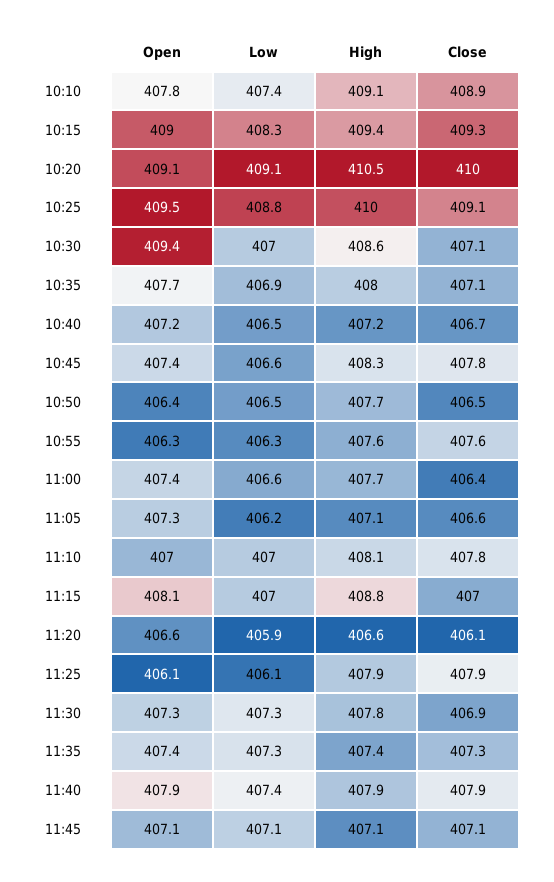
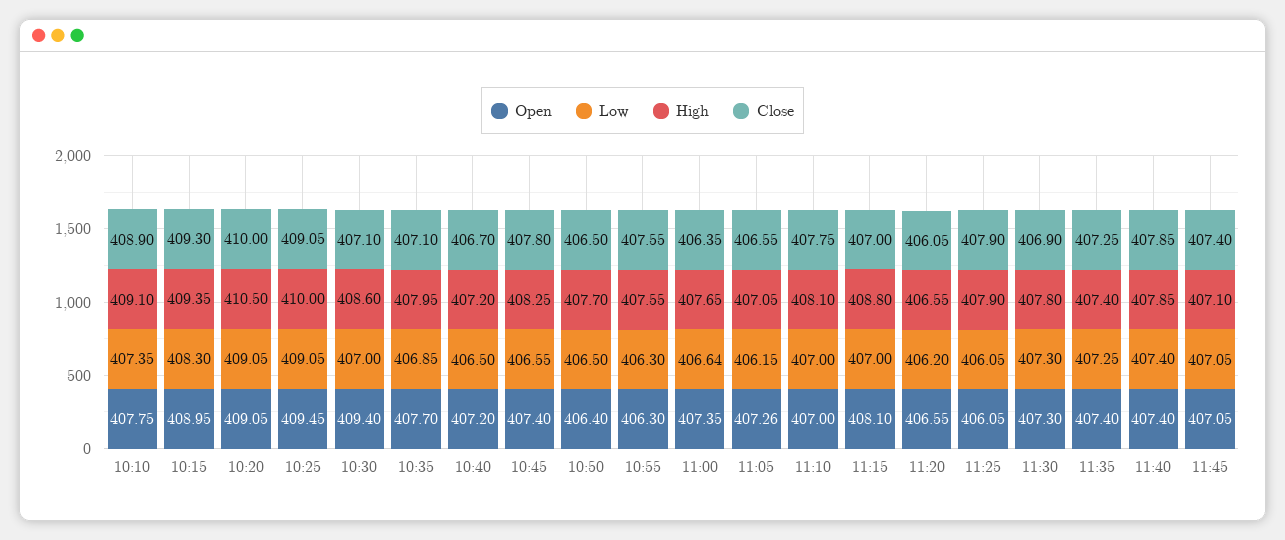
  {
    "Open": {
      "10:10": 407.75,
      "10:15": 408.95,
      "10:20": 409.05,
      "10:25": 409.45,
      "10:30": 409.4,
      "10:35": 407.7,
      "10:40": 407.2,
      "10:45": 407.4,
      "10:50": 406.4,
      "10:55": 406.3,
      "11:00": 407.35,
      "11:05": 407.26,
      "11:10": 407,
      "11:15": 408.1,
      "11:20": 406.55,
      "11:25": 406.05,
      "11:30": 407.3,
      "11:35": 407.4,
-     "11:40": 407.9,
+     "11:40": 407.4,
      "11:45": 407.05
    },
    "Low": {
      "10:10": 407.35,
      "10:15": 408.3,
      "10:20": 409.05,
-     "10:25": 408.8,
+     "10:25": 409.05,
      "10:30": 407,
      "10:35": 406.85,
      "10:40": 406.5,
      "10:45": 406.55,
      "10:50": 406.5,
      "10:55": 406.3,
      "11:00": 406.64,
      "11:05": 406.15,
      "11:10": 407,
      "11:15": 407,
-     "11:20": 405.9,
+     "11:20": 406.2,
      "11:25": 406.05,
      "11:30": 407.3,
      "11:35": 407.25,
      "11:40": 407.4,
      "11:45": 407.05
    },
    "High": {
      "10:10": 409.1,
      "10:15": 409.35,
      "10:20": 410.5,
      "10:25": 410,
      "10:30": 408.6,
      "10:35": 407.95,
      "10:40": 407.2,
      "10:45": 408.25,
      "10:50": 407.7,
      "10:55": 407.55,
      "11:00": 407.65,
      "11:05": 407.05,
      "11:10": 408.1,
      "11:15": 408.8,
      "11:20": 406.55,
      "11:25": 407.9,
      "11:30": 407.8,
      "11:35": 407.4,
      "11:40": 407.85,
      "11:45": 407.1
    },
    "Close": {
      "10:10": 408.9,
      "10:15": 409.3,
      "10:20": 410,
      "10:25": 409.05,
      "10:30": 407.1,
      "10:35": 407.1,
      "10:40": 406.7,
      "10:45": 407.8,
      "10:50": 406.5,
      "10:55": 407.55,
      "11:00": 406.35,
      "11:05": 406.55,
      "11:10": 407.75,
      "11:15": 407,
      "11:20": 406.05,
      "11:25": 407.9,
      "11:30": 406.9,
      "11:35": 407.25,
      "11:40": 407.85,
-     "11:45": 407.1
+     "11:45": 407.4
    }
  }

